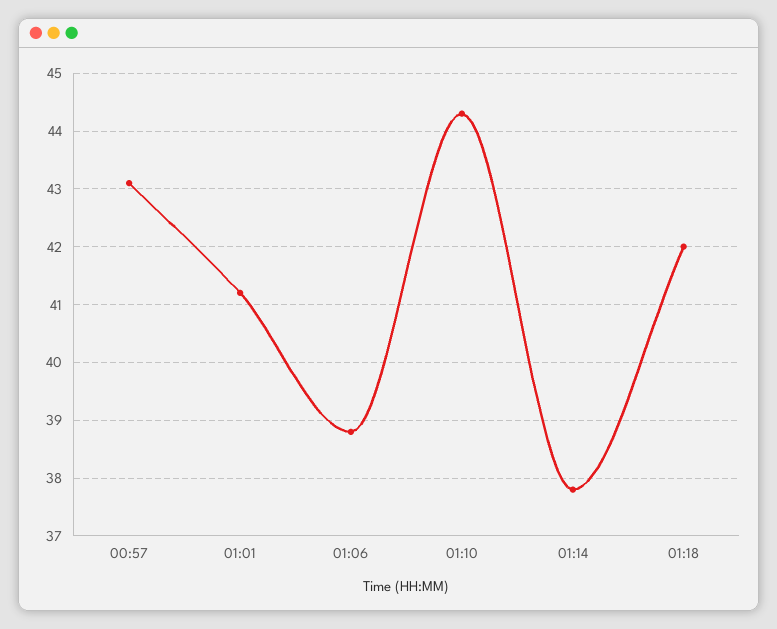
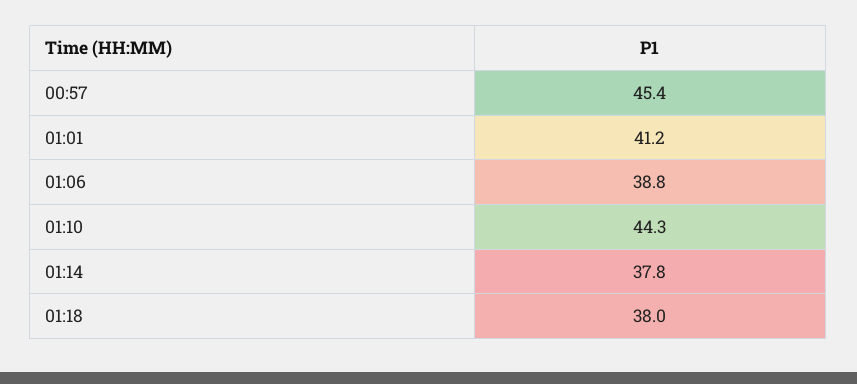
  {
-   "00:57": 43,
+   "00:57": 45.4,
    "01:01": 41.2,
    "01:06": 38.8,
    "01:10": 44.3,
    "01:14": 37.8,
-   "01:18": 42
+   "01:18": 38
  }

